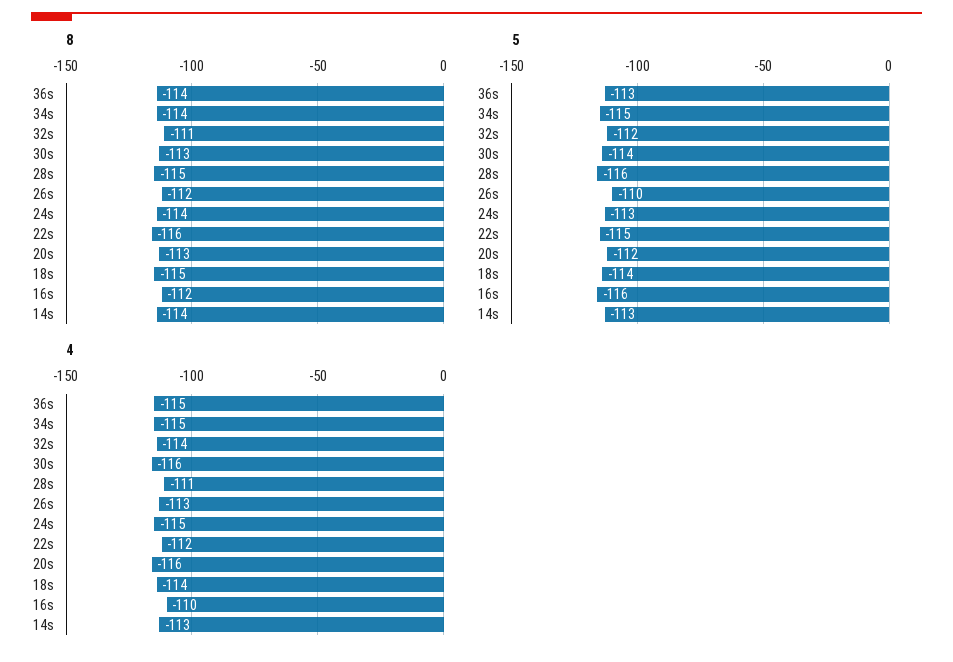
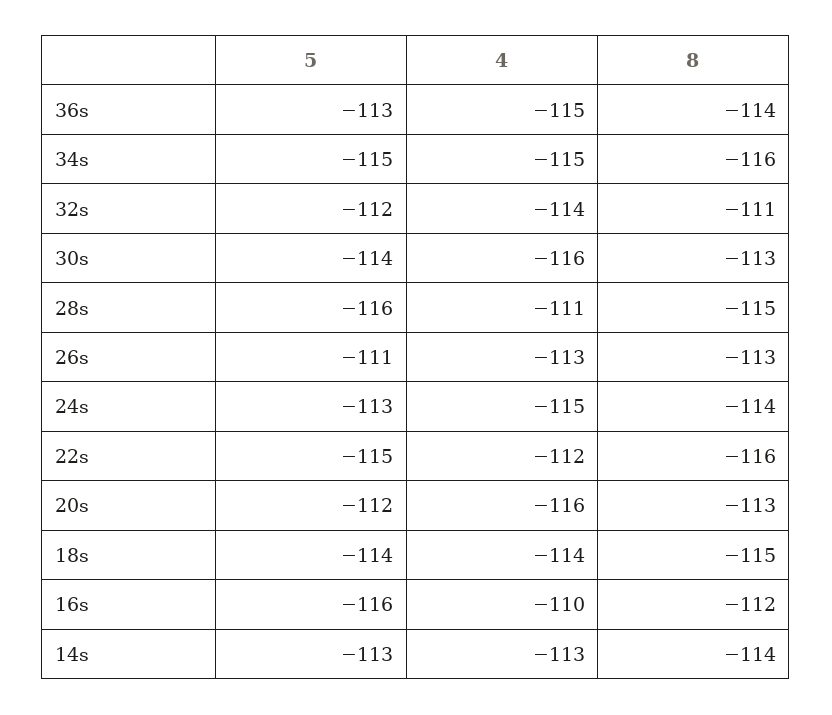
  {
    "8": {
      "36s": -114,
-     "34s": -114,
+     "34s": -116,
      "32s": -111,
      "30s": -113,
      "28s": -115,
-     "26s": -112,
+     "26s": -113,
      "24s": -114,
      "22s": -116,
      "20s": -113,
      "18s": -115,
      "16s": -112,
      "14s": -114
    },
    "5": {
      "36s": -113,
      "34s": -115,
      "32s": -112,
      "30s": -114,
      "28s": -116,
-     "26s": -110,
+     "26s": -111,
      "24s": -113,
      "22s": -115,
      "20s": -112,
      "18s": -114,
      "16s": -116,
      "14s": -113
    },
    "4": {
      "36s": -115,
      "34s": -115,
      "32s": -114,
      "30s": -116,
      "28s": -111,
      "26s": -113,
      "24s": -115,
      "22s": -112,
      "20s": -116,
      "18s": -114,
      "16s": -110,
      "14s": -113
    }
  }

